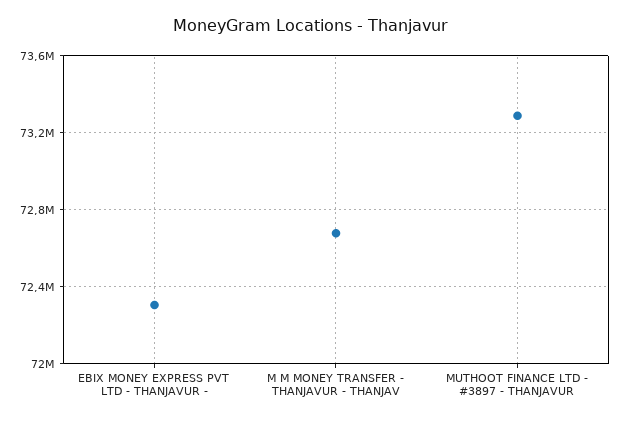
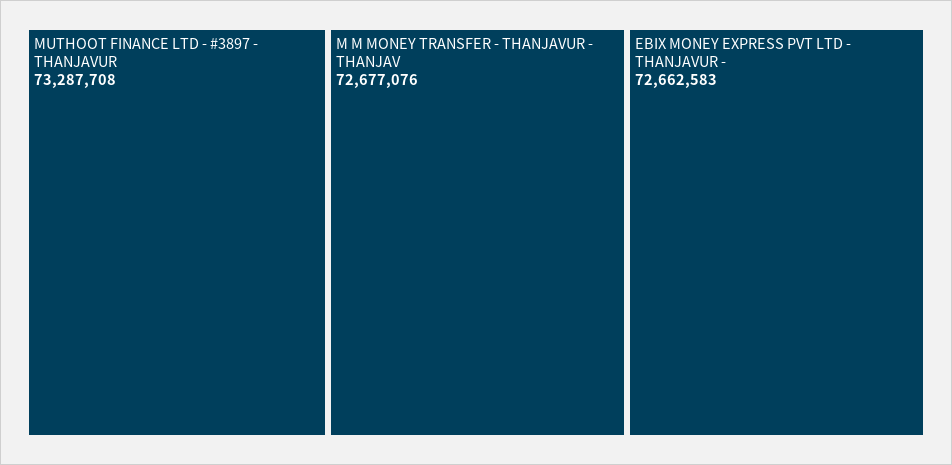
  {
-   "EBIX MONEY EXPRESS PVT LTD - THANJAVUR -": 72300000,
+   "EBIX MONEY EXPRESS PVT LTD - THANJAVUR -": 72662583,
    "M M MONEY TRANSFER - THANJAVUR - THANJAV": 72677076,
    "MUTHOOT FINANCE LTD - #3897 - THANJAVUR": 73287708
  }

